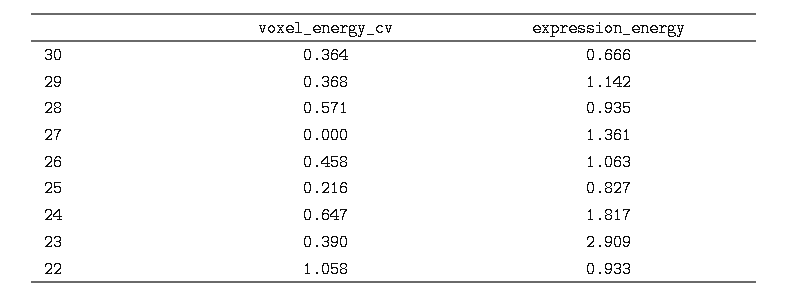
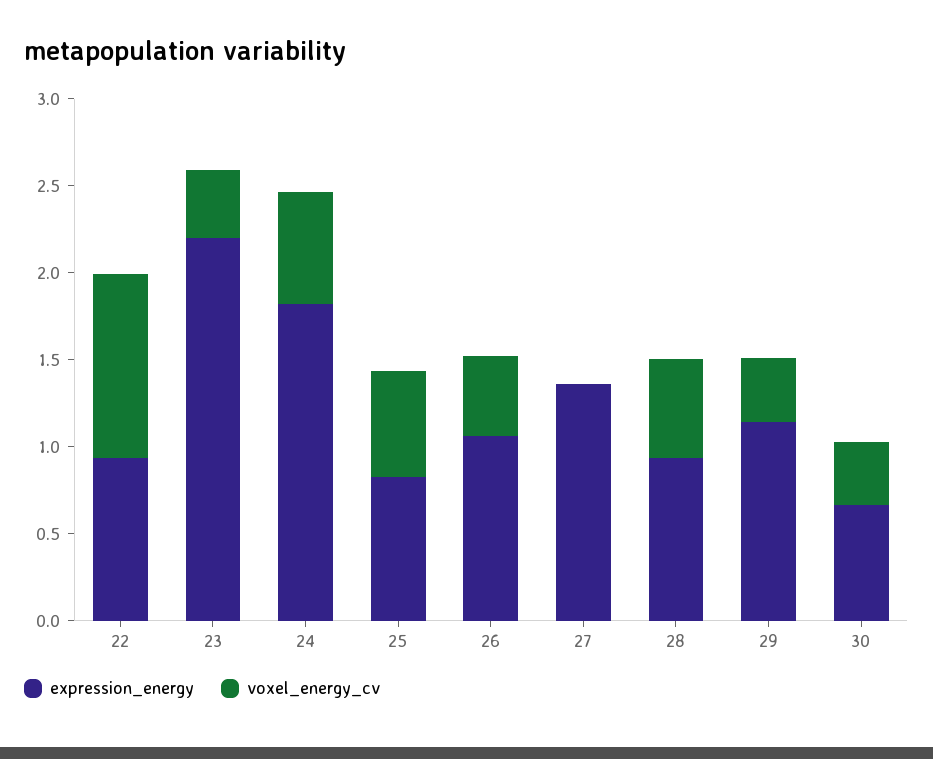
  {
    "voxel_energy_cv": {
      "30": 0.364,
      "29": 0.368,
      "28": 0.571,
      "27": 0,
      "26": 0.458,
-     "25": 0.216,
+     "25": 0.6,
      "24": 0.647,
      "23": 0.39,
      "22": 1.058
    },
    "expression_energy": {
      "30": 0.666,
      "29": 1.142,
      "28": 0.935,
      "27": 1.361,
      "26": 1.063,
      "25": 0.827,
      "24": 1.817,
-     "23": 2.909,
+     "23": 2.2,
      "22": 0.933
    }
  }

